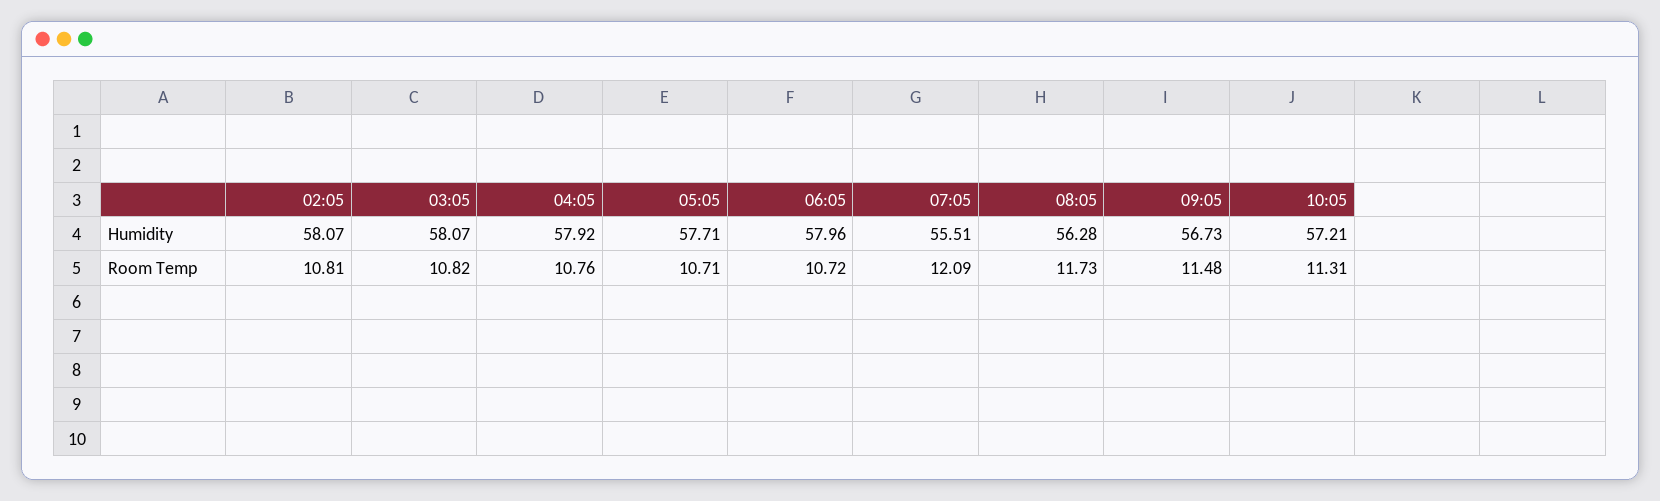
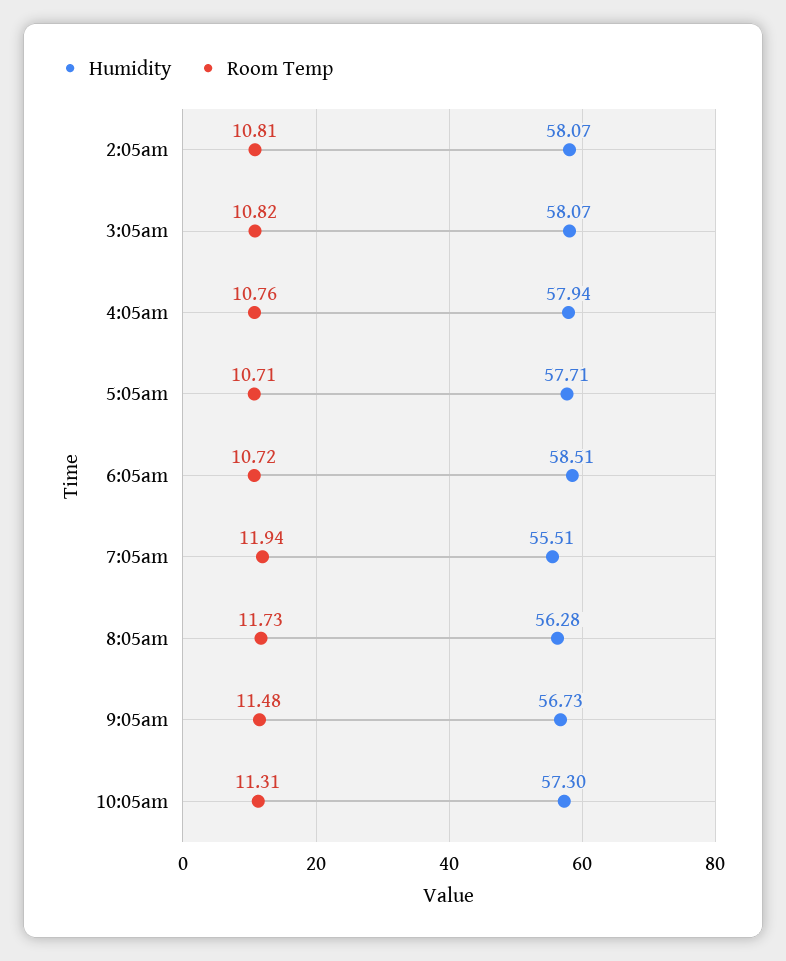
  {
    "Humidity": {
      "02:05": 58.07,
      "03:05": 58.07,
-     "04:05": 57.92,
+     "04:05": 57.94,
      "05:05": 57.71,
-     "06:05": 57.96,
+     "06:05": 58.51,
      "07:05": 55.51,
      "08:05": 56.28,
      "09:05": 56.73,
-     "10:05": 57.21
+     "10:05": 57.3
    },
    "Room Temp": {
      "02:05": 10.81,
      "03:05": 10.82,
      "04:05": 10.76,
      "05:05": 10.71,
      "06:05": 10.72,
-     "07:05": 12.09,
+     "07:05": 11.94,
      "08:05": 11.73,
      "09:05": 11.48,
      "10:05": 11.31
    }
  }

